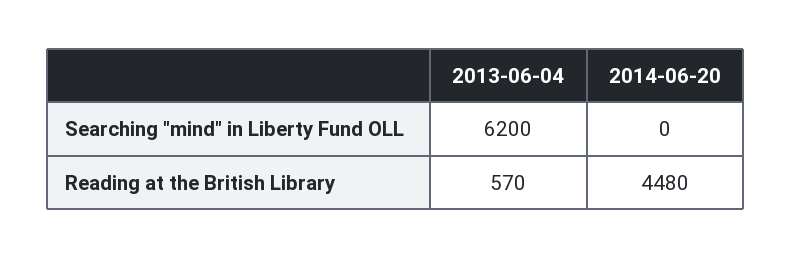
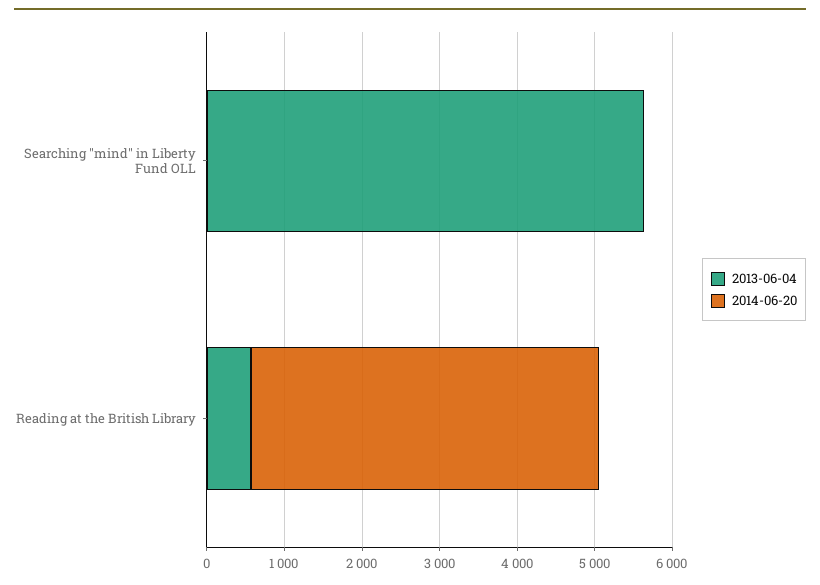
  {
    "2013-06-04": {
-     "Searching \"mind\" in Liberty Fund OLL": 6200,
+     "Searching \"mind\" in Liberty Fund OLL": 5600,
      "Reading at the British Library": 570
    },
    "2014-06-20": {
      "Searching \"mind\" in Liberty Fund OLL": 0,
      "Reading at the British Library": 4480
    }
  }

